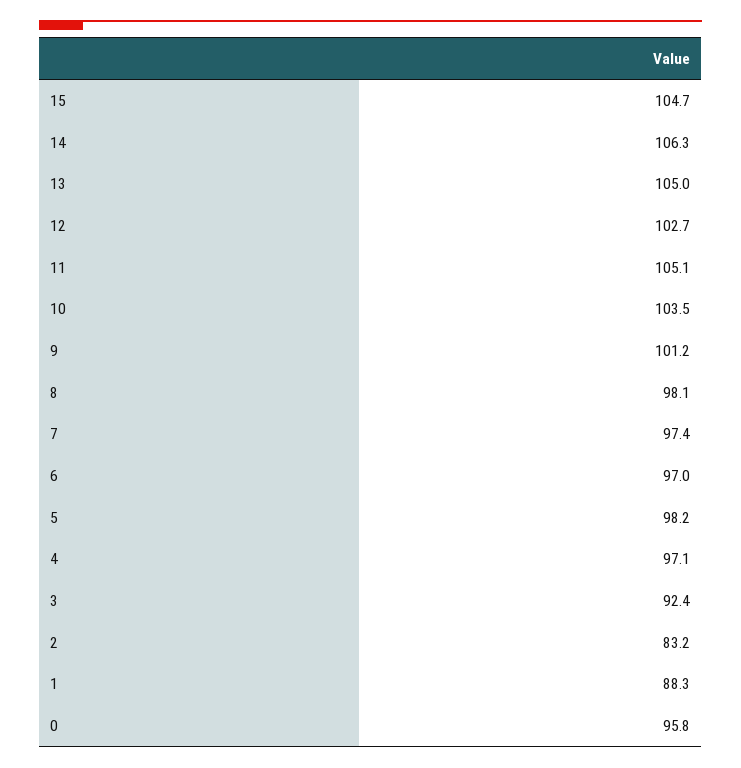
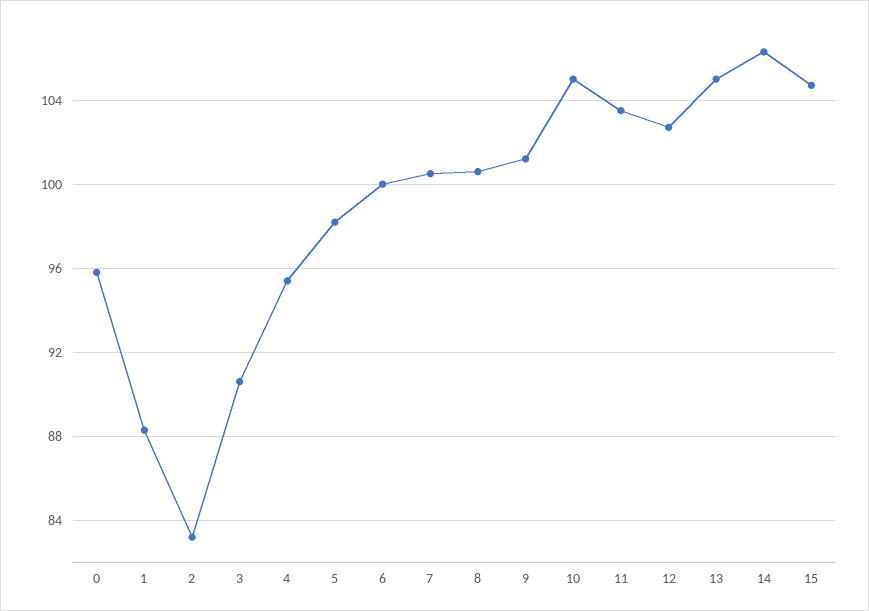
  {
    "15": 104.7,
    "14": 106.3,
    "13": 105,
    "12": 102.7,
-   "11": 105.1,
+   "11": 103.5,
-   "10": 103.5,
+   "10": 105,
    "9": 101.2,
-   "8": 98.1,
+   "8": 100.5,
-   "7": 97.4,
+   "7": 100.5,
-   "6": 97,
+   "6": 100,
    "5": 98.2,
-   "4": 97.1,
+   "4": 95.5,
-   "3": 92.4,
+   "3": 90.5,
    "2": 83.2,
    "1": 88.3,
    "0": 95.8
  }

